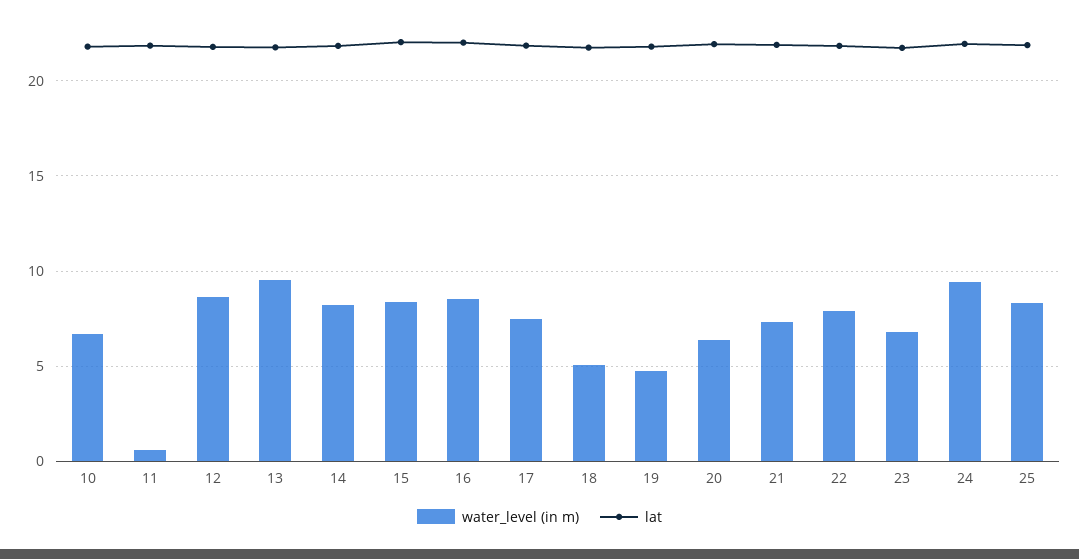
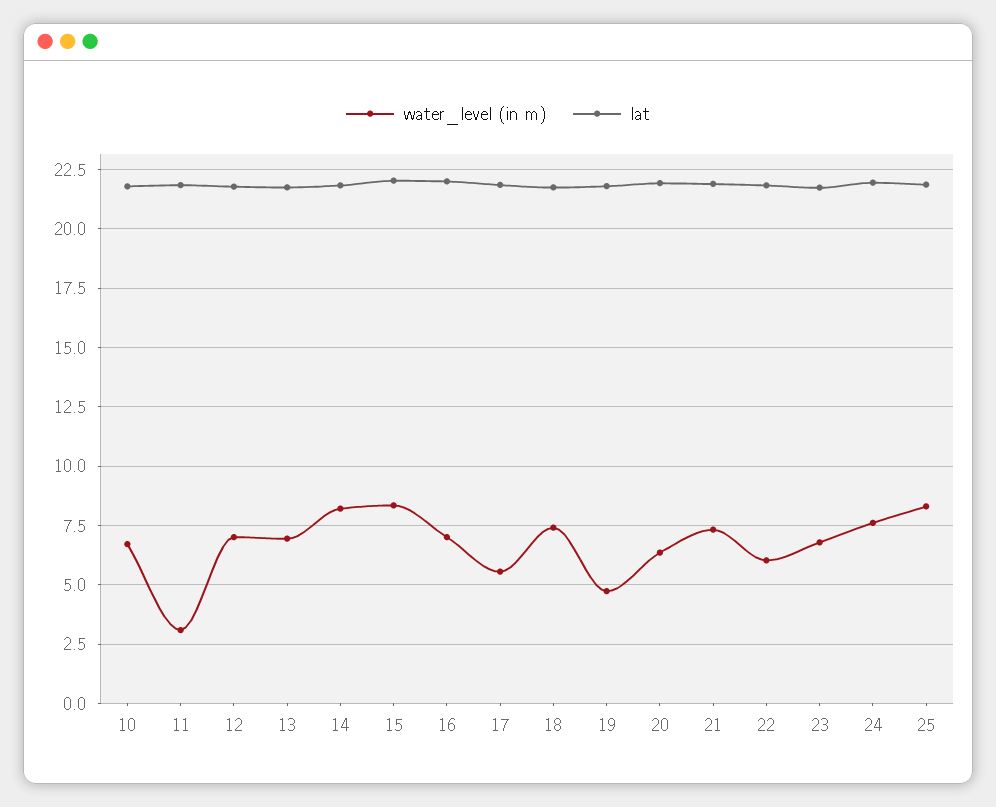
  {
    "water_level (in m)": {
      "10": 6.5,
-     "11": 0.5,
+     "11": 3,
-     "12": 8.5,
+     "12": 7,
-     "13": 9.5,
+     "13": 7,
      "14": 8,
      "15": 8.5,
-     "16": 8.5,
+     "16": 7,
-     "17": 7.5,
+     "17": 5.5,
-     "18": 5,
+     "18": 7.5,
      "19": 4.5,
      "20": 6.5,
      "21": 7.5,
-     "22": 8,
+     "22": 6,
      "23": 7,
-     "24": 9.5,
+     "24": 7.5,
      "25": 8.5
    },
    "lat": {
      "10": 22,
      "11": 22,
      "12": 22,
      "13": 22,
      "14": 22,
      "15": 22,
      "16": 22,
      "17": 22,
      "18": 21.5,
      "19": 22,
      "20": 22,
      "21": 22,
      "22": 22,
      "23": 21.5,
      "24": 22,
      "25": 22
    }
  }

